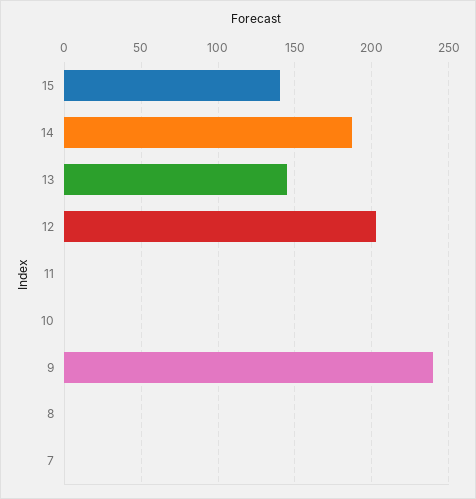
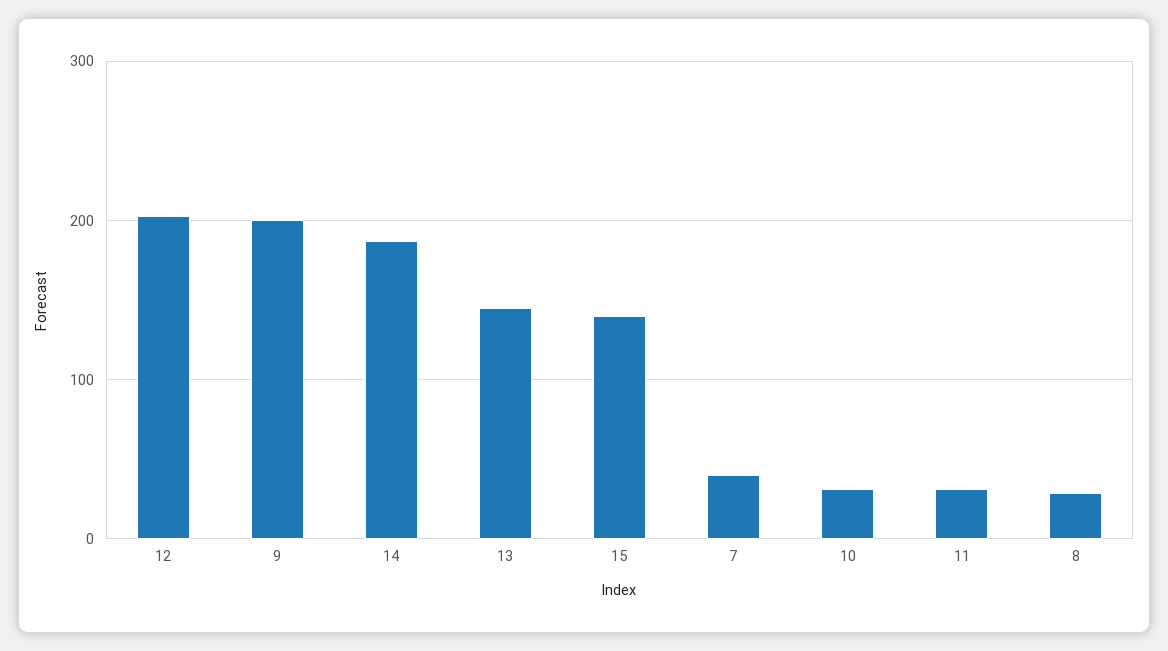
  {
    "15": 140,
    "14": 185,
    "13": 145,
    "12": 205,
-   "11": 0,
+   "11": 30,
-   "10": 0,
+   "10": 30,
-   "9": 240,
+   "9": 200,
-   "8": 0,
+   "8": 30,
-   "7": 0
+   "7": 40
  }

